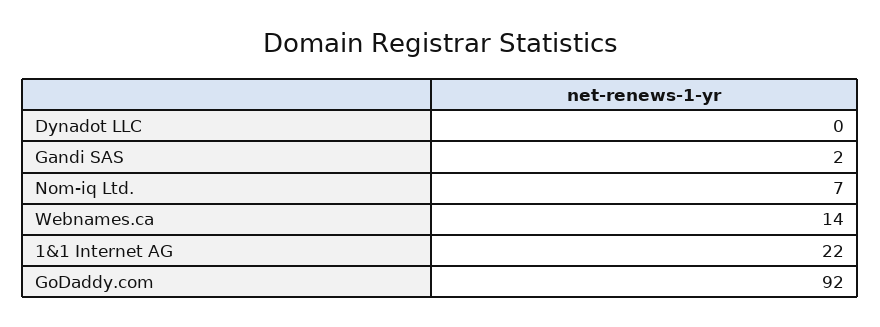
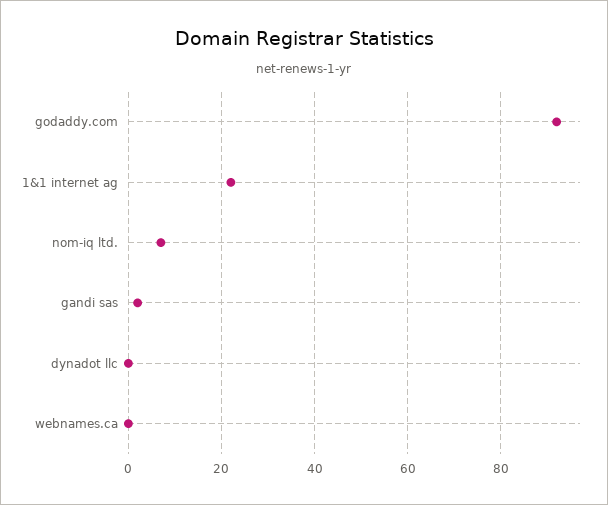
  {
    "Dynadot LLC": 0,
    "Gandi SAS": 2,
    "Nom-iq Ltd.": 7,
-   "Webnames.ca": 14,
+   "Webnames.ca": 0,
    "1&1 Internet AG": 22,
    "GoDaddy.com": 92
  }

